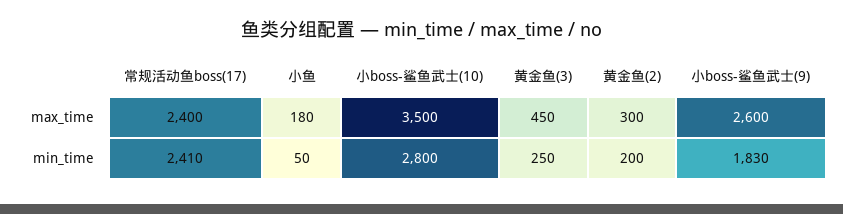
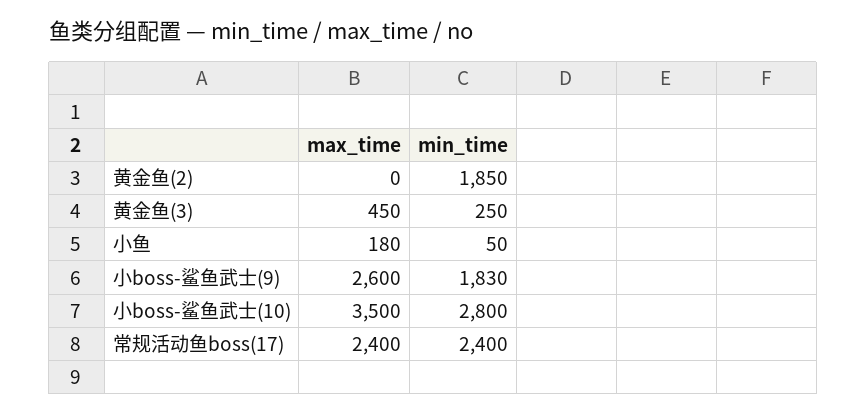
  {
    "常规活动鱼boss(17)": {
      "max_time": 2400,
-     "min_time": 2410
+     "min_time": 2400
    },
    "小鱼": {
      "max_time": 180,
      "min_time": 50
    },
    "小boss-鲨鱼武士(10)": {
      "max_time": 3500,
      "min_time": 2800
    },
    "黄金鱼(3)": {
      "max_time": 450,
      "min_time": 250
    },
    "黄金鱼(2)": {
-     "max_time": 300,
+     "max_time": 0,
-     "min_time": 200
+     "min_time": 1850
    },
    "小boss-鲨鱼武士(9)": {
      "max_time": 2600,
      "min_time": 1830
    }
  }

